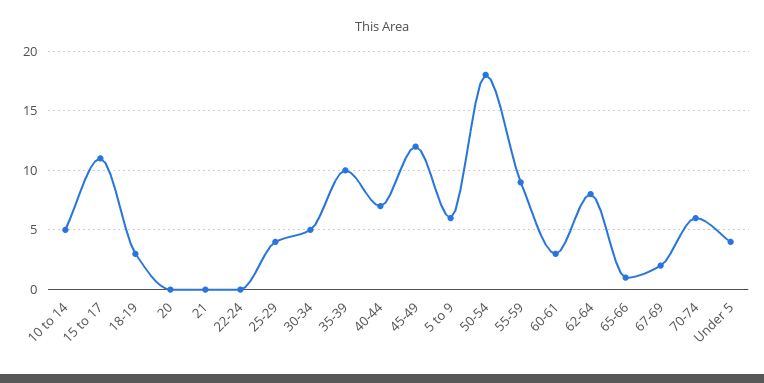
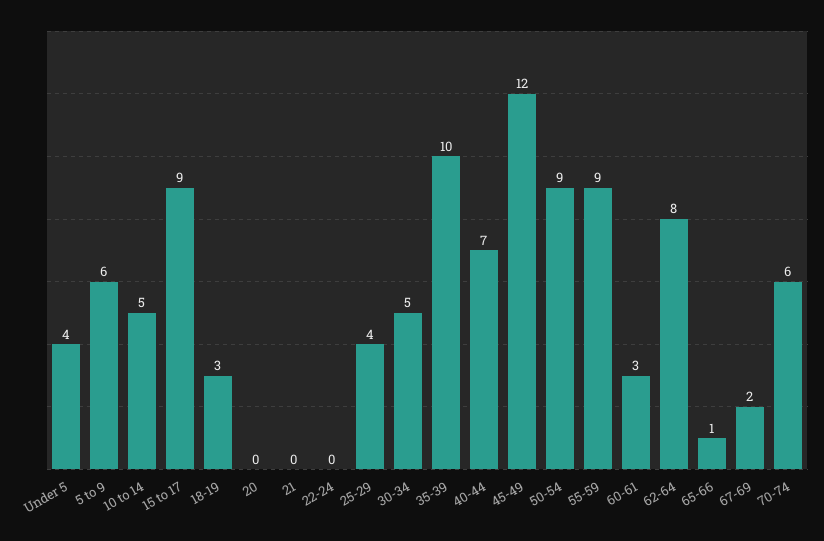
  {
    "10 to 14": 5,
-   "15 to 17": 11,
+   "15 to 17": 9,
    "18-19": 3,
    "20": 0,
    "21": 0,
    "22-24": 0,
    "25-29": 4,
    "30-34": 5,
    "35-39": 10,
    "40-44": 7,
    "45-49": 12,
    "5 to 9": 6,
-   "50-54": 18,
+   "50-54": 9,
    "55-59": 9,
    "60-61": 3,
    "62-64": 8,
    "65-66": 1,
    "67-69": 2,
    "70-74": 6,
    "Under 5": 4
  }

